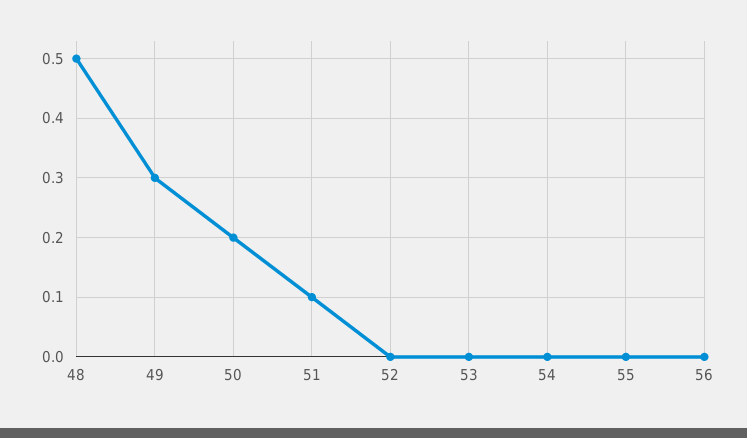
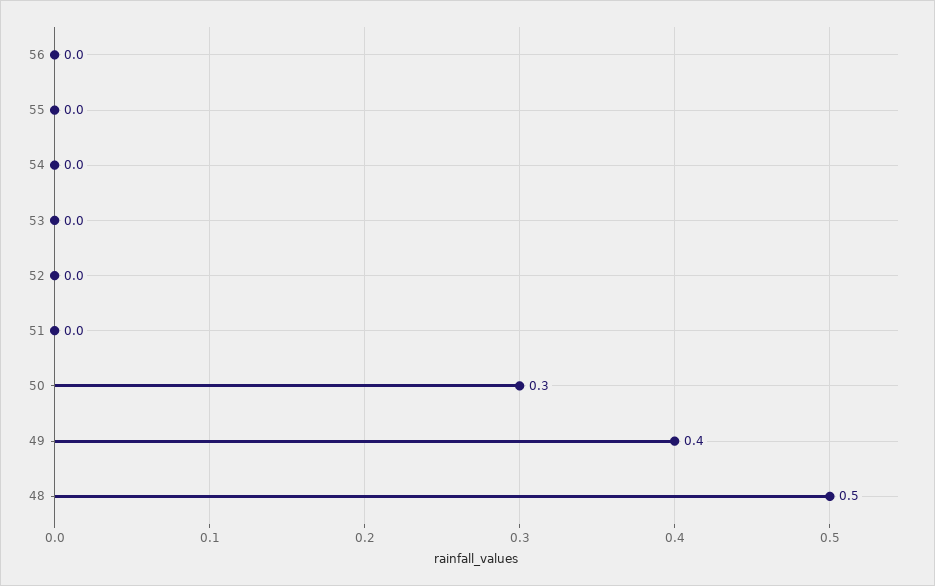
  {
    "48": 0.5,
-   "49": 0.3,
+   "49": 0.4,
-   "50": 0.2,
+   "50": 0.3,
-   "51": 0.1,
+   "51": 0,
    "52": 0,
    "53": 0,
    "54": 0,
    "55": 0,
    "56": 0
  }

